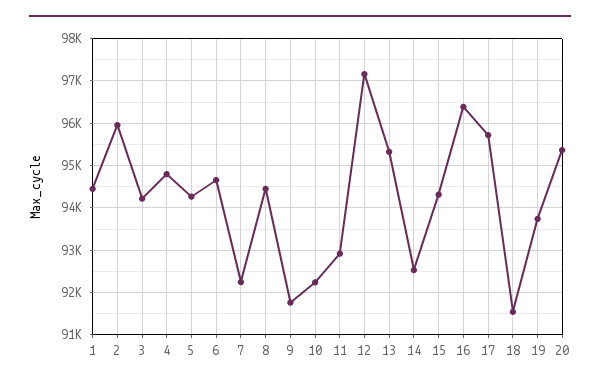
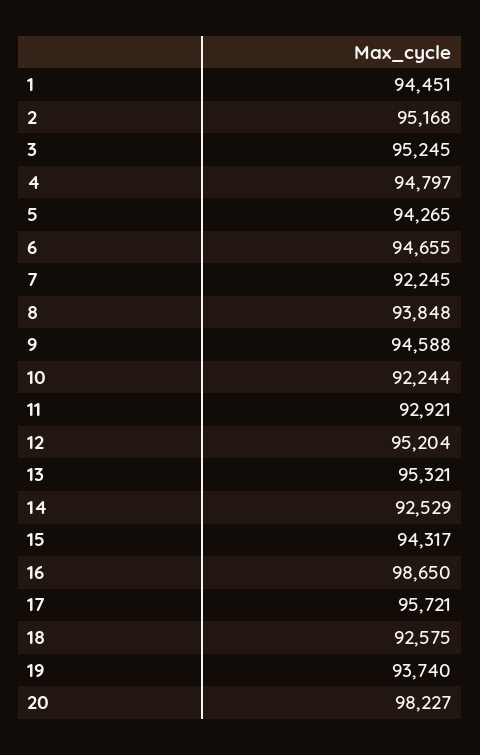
  {
    "1": 94451,
-   "2": 96000,
+   "2": 95168,
-   "3": 94200,
+   "3": 95245,
    "4": 94797,
    "5": 94265,
    "6": 94655,
    "7": 92245,
-   "8": 94400,
+   "8": 93848,
-   "9": 91800,
+   "9": 94588,
    "10": 92244,
    "11": 92921,
-   "12": 97200,
+   "12": 95204,
    "13": 95321,
    "14": 92529,
    "15": 94317,
-   "16": 96400,
+   "16": 98650,
    "17": 95721,
-   "18": 91600,
+   "18": 92575,
    "19": 93740,
-   "20": 95400
+   "20": 98227
  }

